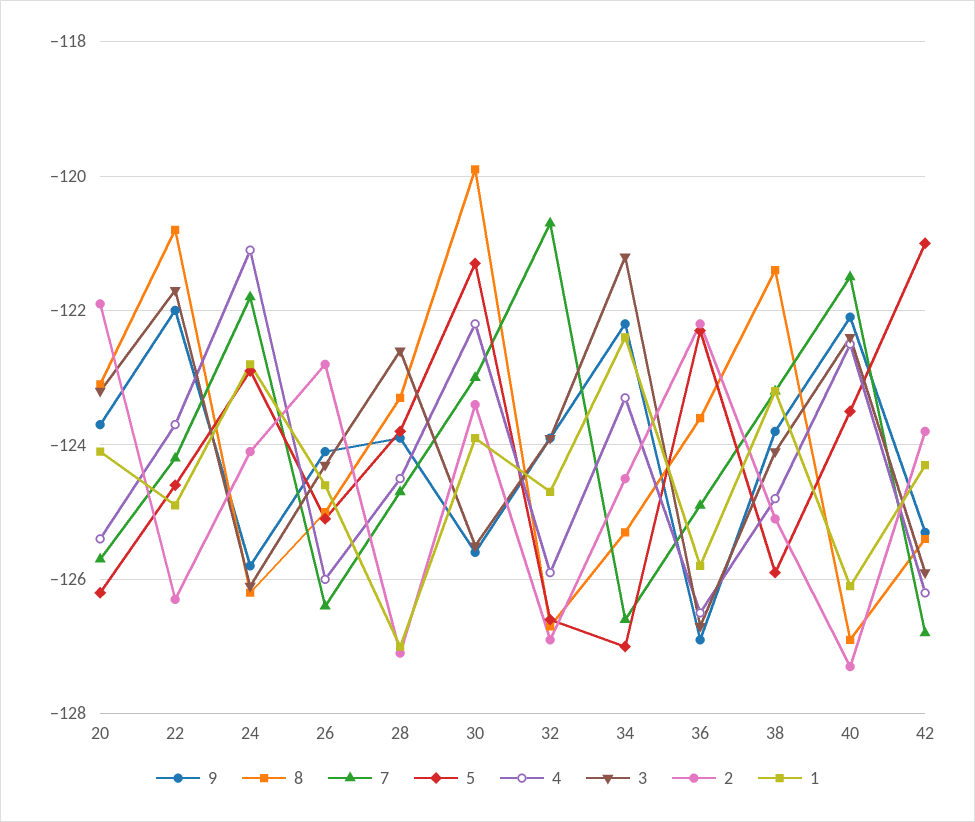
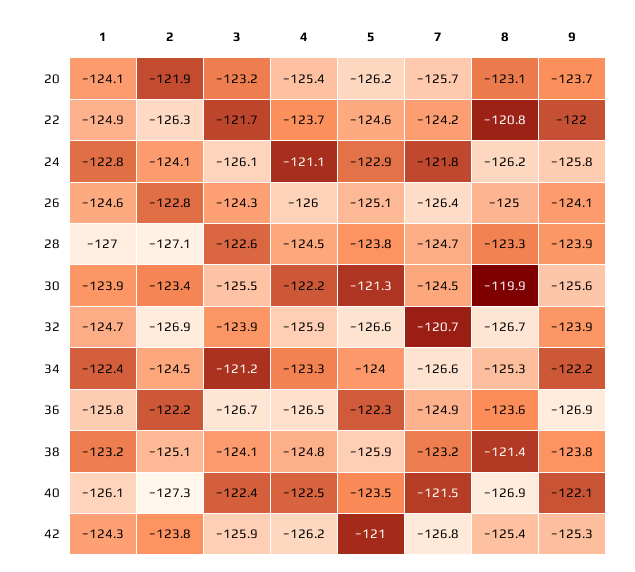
  {
    "9": {
      "20": -123.7,
      "22": -122,
      "24": -125.8,
      "26": -124.1,
      "28": -123.9,
      "30": -125.6,
      "32": -123.9,
      "34": -122.2,
      "36": -126.9,
      "38": -123.8,
      "40": -122.1,
      "42": -125.3
    },
    "8": {
      "20": -123.1,
      "22": -120.8,
      "24": -126.2,
      "26": -125,
      "28": -123.3,
      "30": -119.9,
      "32": -126.7,
      "34": -125.3,
      "36": -123.6,
      "38": -121.4,
      "40": -126.9,
      "42": -125.4
    },
    "7": {
      "20": -125.7,
      "22": -124.2,
      "24": -121.8,
      "26": -126.4,
      "28": -124.7,
-     "30": -123,
+     "30": -124.5,
      "32": -120.7,
      "34": -126.6,
      "36": -124.9,
      "38": -123.2,
      "40": -121.5,
      "42": -126.8
    },
    "5": {
      "20": -126.2,
      "22": -124.6,
      "24": -122.9,
      "26": -125.1,
      "28": -123.8,
      "30": -121.3,
      "32": -126.6,
-     "34": -127,
+     "34": -124,
      "36": -122.3,
      "38": -125.9,
      "40": -123.5,
      "42": -121
    },
    "4": {
      "20": -125.4,
      "22": -123.7,
      "24": -121.1,
      "26": -126,
      "28": -124.5,
      "30": -122.2,
      "32": -125.9,
      "34": -123.3,
      "36": -126.5,
      "38": -124.8,
      "40": -122.5,
      "42": -126.2
    },
    "3": {
      "20": -123.2,
      "22": -121.7,
      "24": -126.1,
      "26": -124.3,
      "28": -122.6,
      "30": -125.5,
      "32": -123.9,
      "34": -121.2,
      "36": -126.7,
      "38": -124.1,
      "40": -122.4,
      "42": -125.9
    },
    "2": {
      "20": -121.9,
      "22": -126.3,
      "24": -124.1,
      "26": -122.8,
      "28": -127.1,
      "30": -123.4,
      "32": -126.9,
      "34": -124.5,
      "36": -122.2,
      "38": -125.1,
      "40": -127.3,
      "42": -123.8
    },
    "1": {
      "20": -124.1,
      "22": -124.9,
      "24": -122.8,
      "26": -124.6,
      "28": -127,
      "30": -123.9,
      "32": -124.7,
      "34": -122.4,
      "36": -125.8,
      "38": -123.2,
      "40": -126.1,
      "42": -124.3
    }
  }

